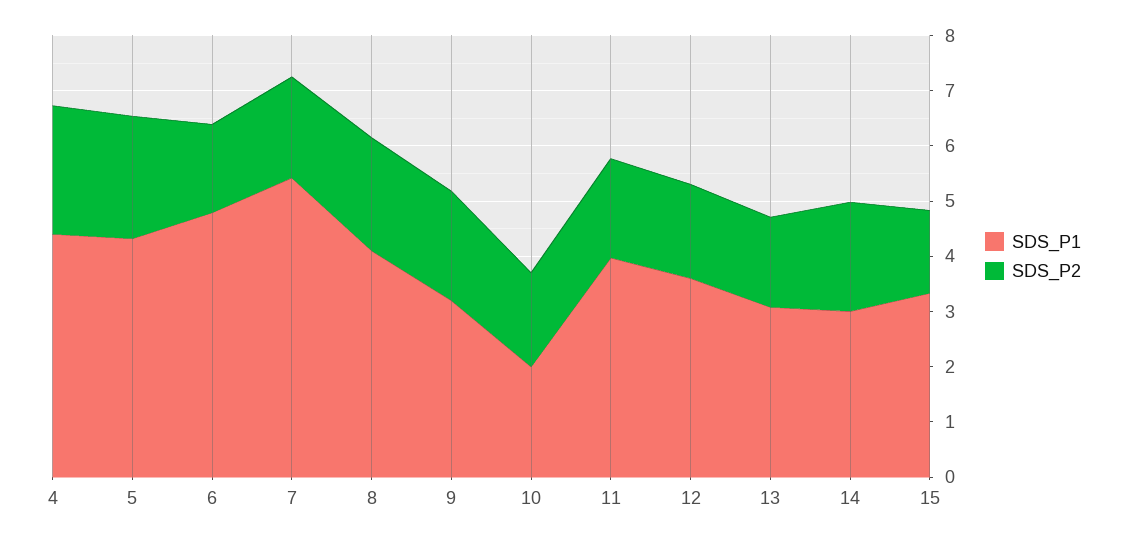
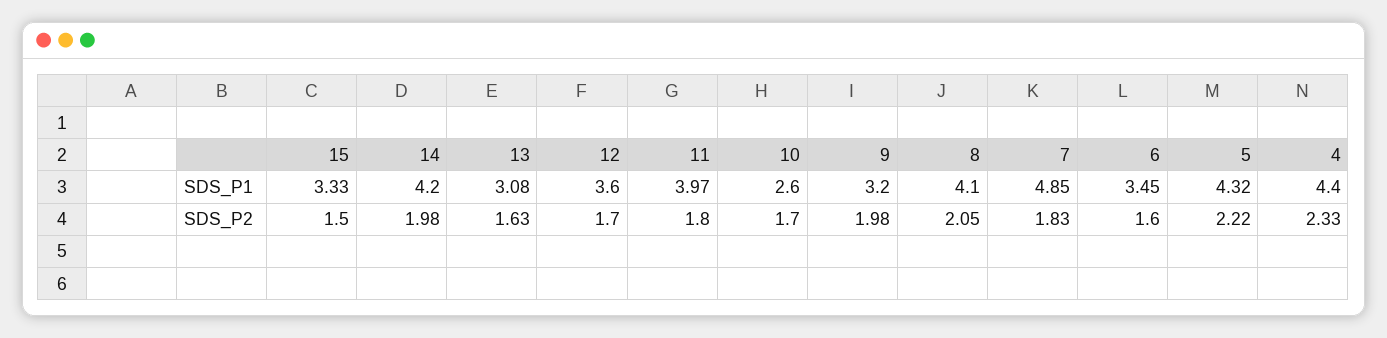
  {
    "SDS_P1": {
      "4": 4.4,
      "5": 4.32,
-     "6": 4.8,
+     "6": 3.45,
-     "7": 5.4,
+     "7": 4.85,
      "8": 4.1,
      "9": 3.2,
-     "10": 2,
+     "10": 2.6,
      "11": 3.97,
      "12": 3.6,
      "13": 3.08,
-     "14": 3,
+     "14": 4.2,
      "15": 3.33
    },
    "SDS_P2": {
      "4": 2.33,
      "5": 2.22,
      "6": 1.6,
      "7": 1.83,
      "8": 2.05,
      "9": 1.98,
      "10": 1.7,
      "11": 1.8,
      "12": 1.7,
      "13": 1.63,
      "14": 1.98,
      "15": 1.5
    }
  }

